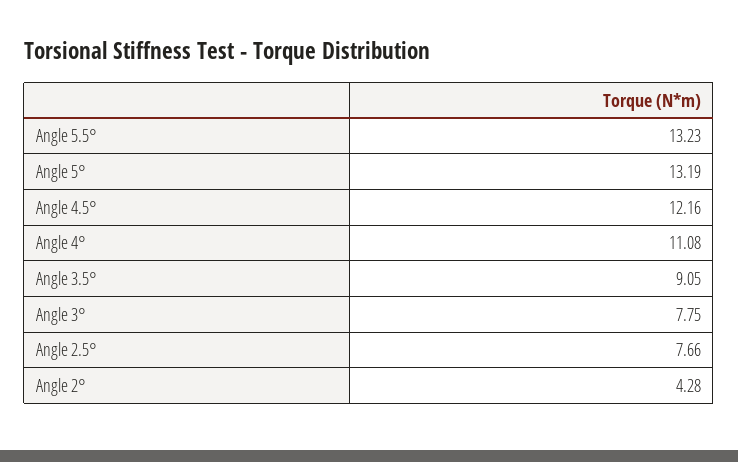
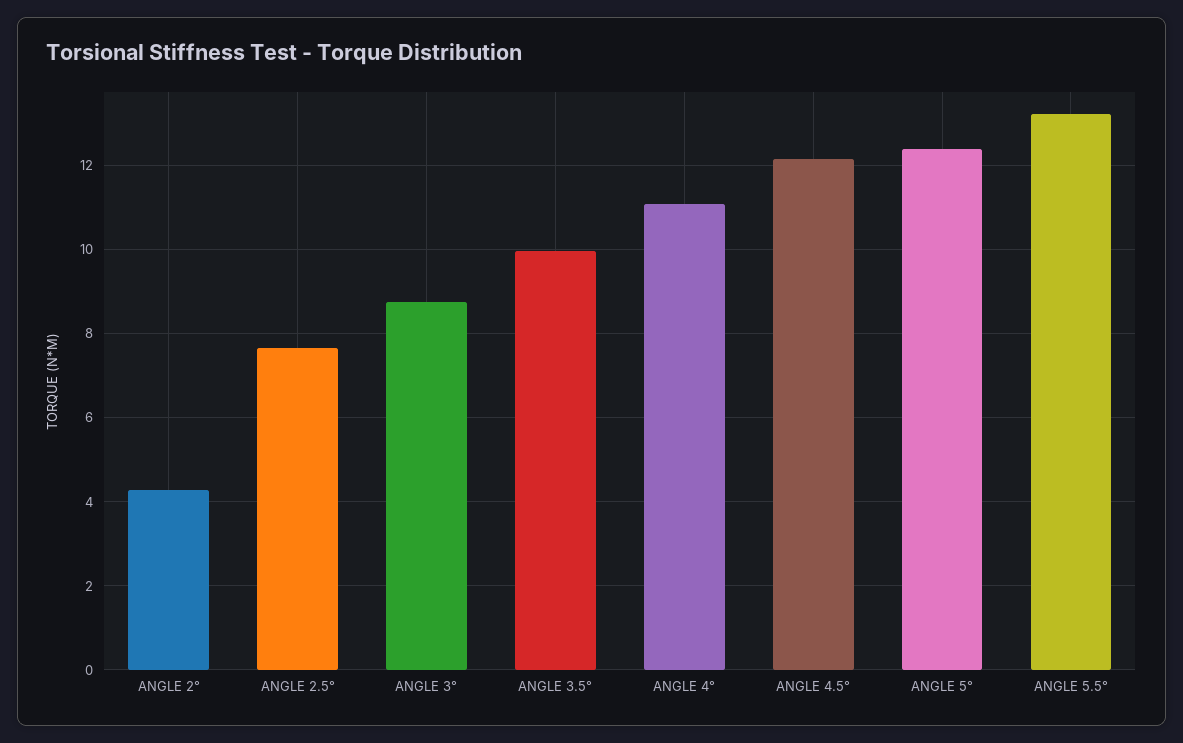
  {
    "Angle 5.5°": 13.23,
-   "Angle 5°": 13.19,
+   "Angle 5°": 12.4,
    "Angle 4.5°": 12.16,
    "Angle 4°": 11.08,
-   "Angle 3.5°": 9.05,
+   "Angle 3.5°": 10,
-   "Angle 3°": 7.75,
+   "Angle 3°": 8.8,
    "Angle 2.5°": 7.66,
    "Angle 2°": 4.28
  }

